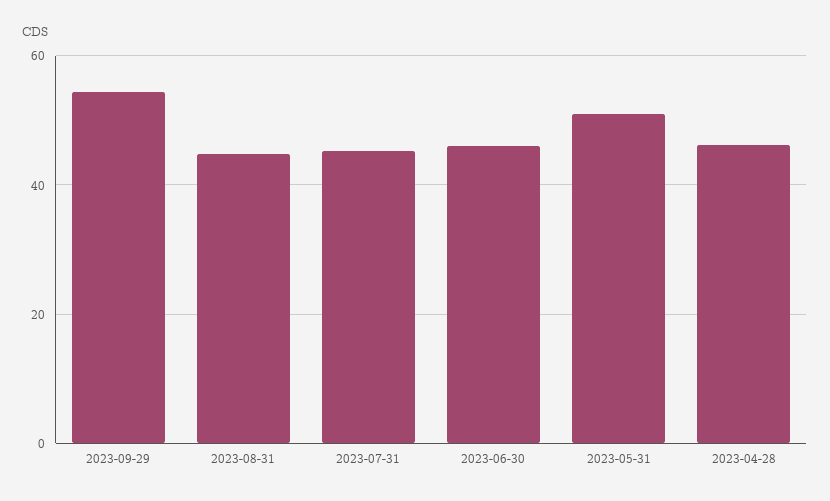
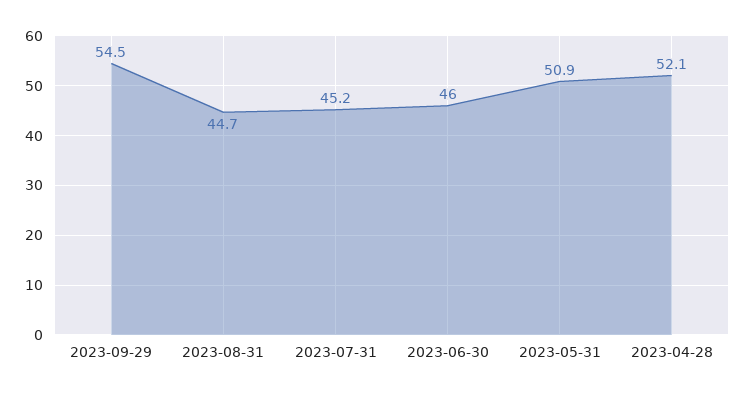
  {
    "2023-09-29": 54.5,
    "2023-08-31": 44.7,
    "2023-07-31": 45.2,
    "2023-06-30": 46,
    "2023-05-31": 50.9,
-   "2023-04-28": 46
+   "2023-04-28": 52.1
  }

